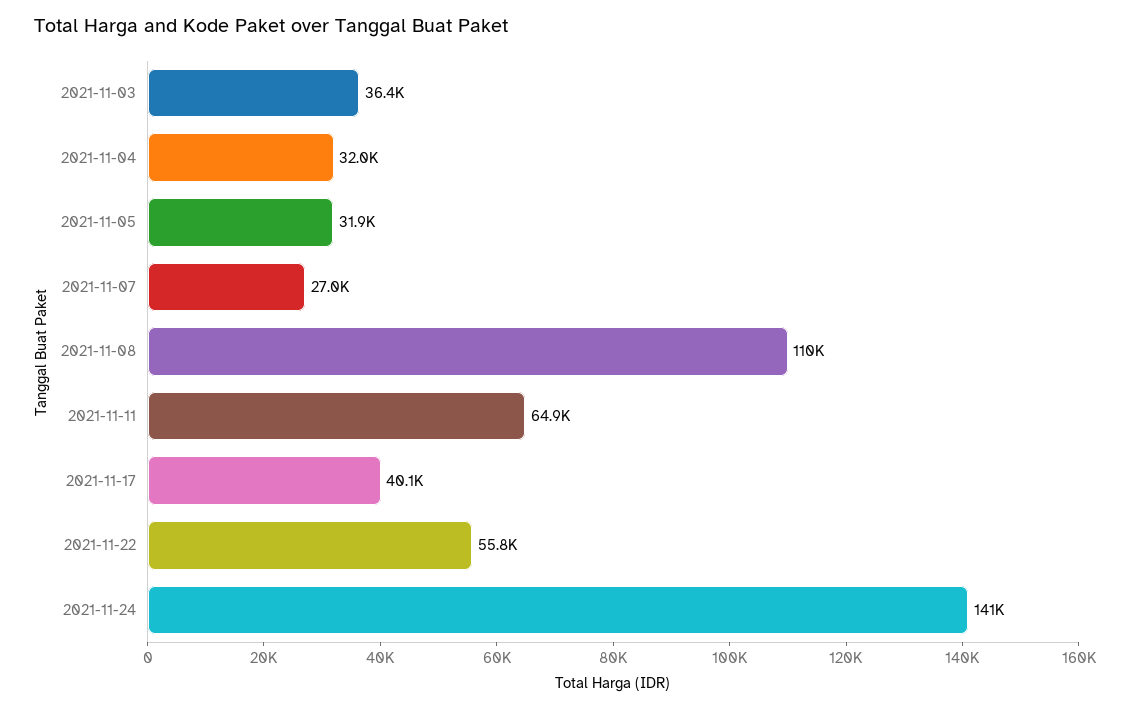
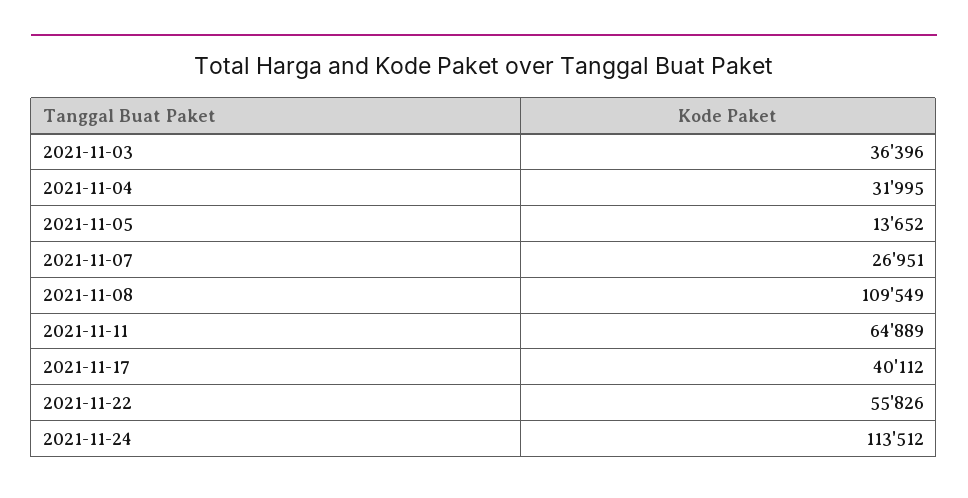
  {
    "2021-11-03": 36396,
    "2021-11-04": 31995,
-   "2021-11-05": 31900,
+   "2021-11-05": 13652,
    "2021-11-07": 26951,
    "2021-11-08": 109549,
    "2021-11-11": 64889,
    "2021-11-17": 40112,
    "2021-11-22": 55826,
-   "2021-11-24": 141000
+   "2021-11-24": 113512
  }

